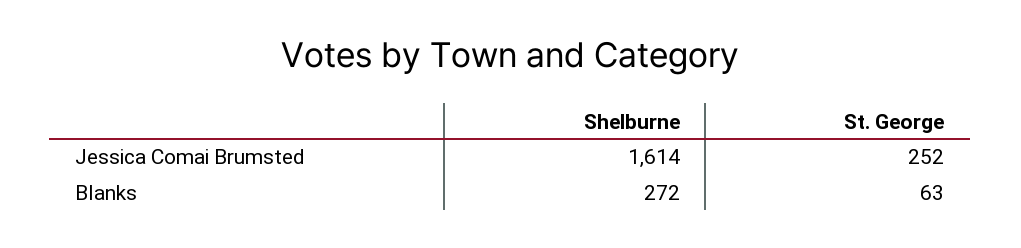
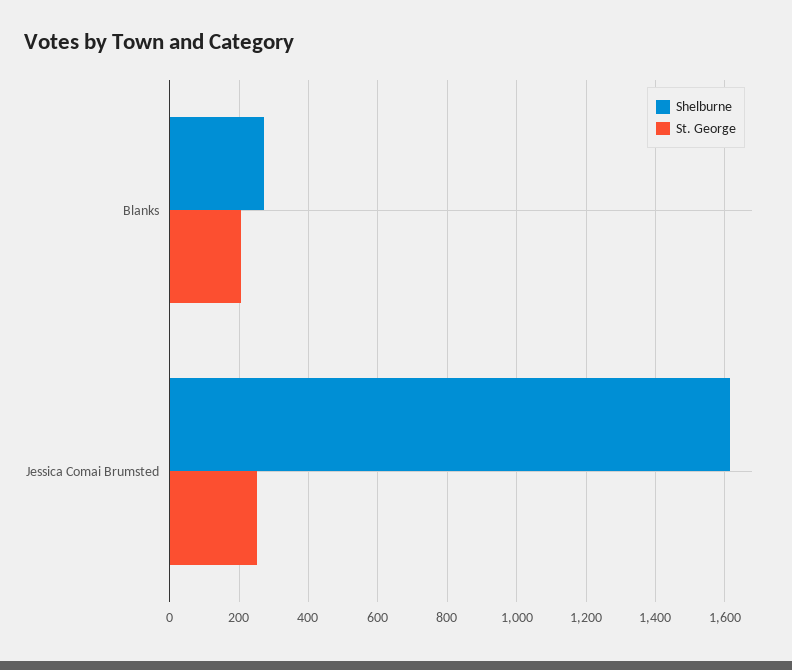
  {
    "Shelburne": {
      "Jessica Comai Brumsted": 1614,
      "Blanks": 272
    },
    "St. George": {
      "Jessica Comai Brumsted": 252,
-     "Blanks": 63
+     "Blanks": 200
    }
  }

